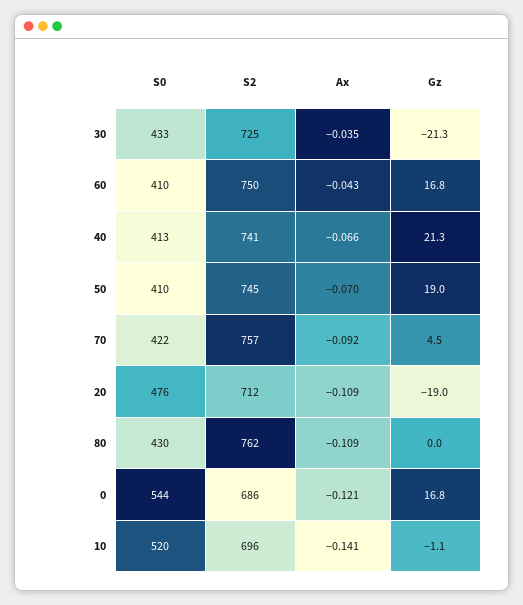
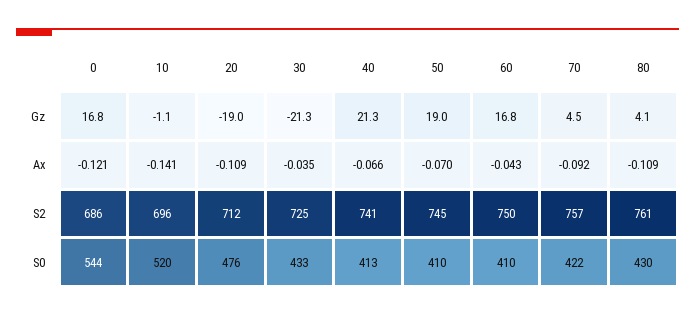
  {
    "S0": {
      "30": 433,
      "60": 410,
      "40": 413,
      "50": 410,
      "70": 422,
      "20": 476,
      "80": 430,
      "0": 544,
      "10": 520
    },
    "S2": {
      "30": 725,
      "60": 750,
      "40": 741,
      "50": 745,
      "70": 757,
      "20": 712,
-     "80": 762,
+     "80": 761,
      "0": 686,
      "10": 696
    },
    "Ax": {
      "30": -0.035,
      "60": -0.043,
      "40": -0.066,
      "50": -0.07,
      "70": -0.092,
      "20": -0.109,
      "80": -0.109,
      "0": -0.121,
      "10": -0.141
    },
    "Gz": {
      "30": -21.3,
      "60": 16.8,
      "40": 21.3,
      "50": 19,
      "70": 4.5,
      "20": -19,
-     "80": 0,
+     "80": 4.1,
      "0": 16.8,
      "10": -1.1
    }
  }

